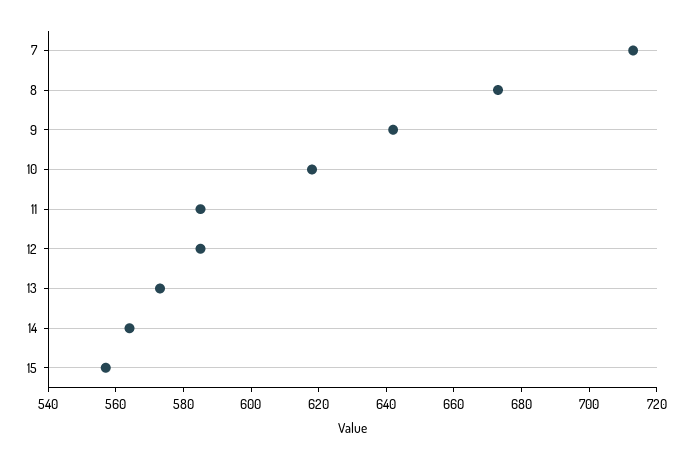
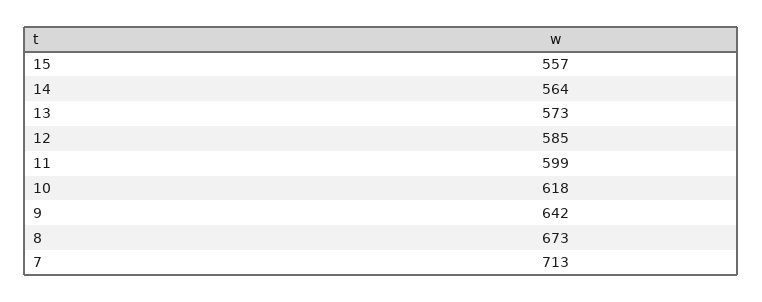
  {
    "7": 713,
    "8": 673,
    "9": 642,
    "10": 618,
-   "11": 585,
+   "11": 599,
    "12": 585,
    "13": 573,
    "14": 564,
    "15": 557
  }

